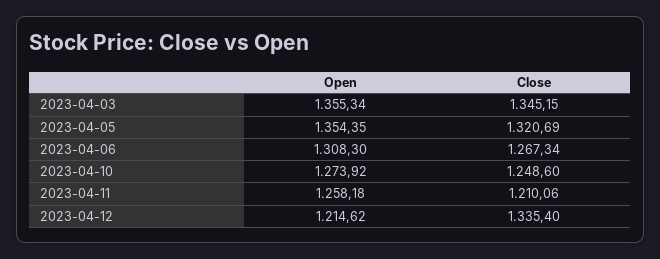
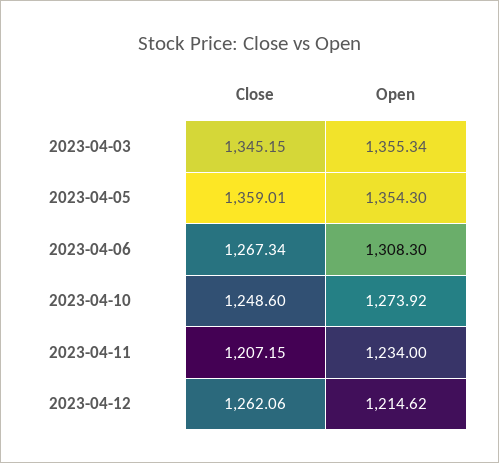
  {
    "Open": {
      "2023-04-03": 1355.34,
-     "2023-04-05": 1354.35,
+     "2023-04-05": 1354.3,
      "2023-04-06": 1308.3,
      "2023-04-10": 1273.92,
-     "2023-04-11": 1258.18,
+     "2023-04-11": 1234,
      "2023-04-12": 1214.62
    },
    "Close": {
      "2023-04-03": 1345.15,
-     "2023-04-05": 1320.69,
+     "2023-04-05": 1359.01,
      "2023-04-06": 1267.34,
      "2023-04-10": 1248.6,
-     "2023-04-11": 1210.06,
+     "2023-04-11": 1207.15,
-     "2023-04-12": 1335.4
+     "2023-04-12": 1262.06
    }
  }

